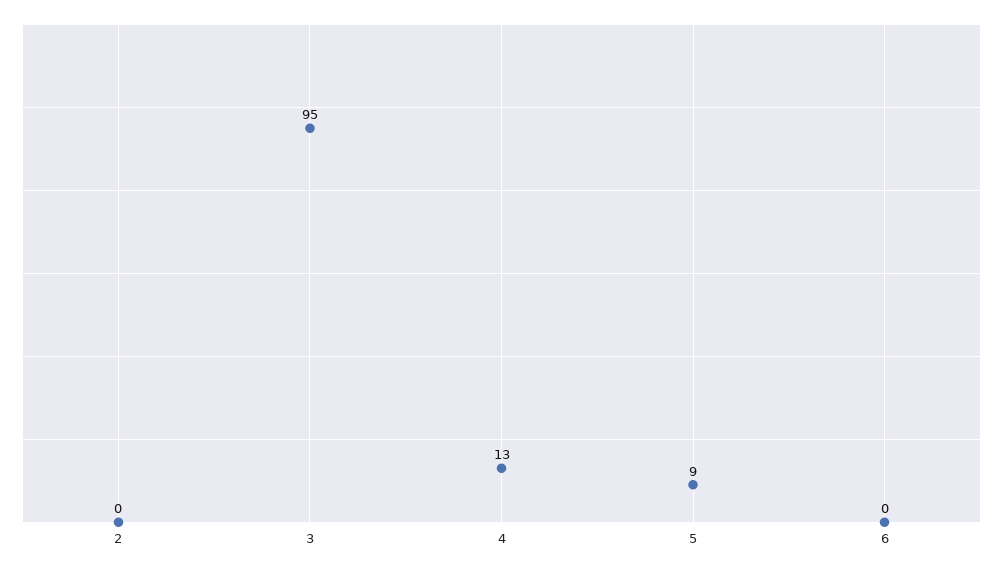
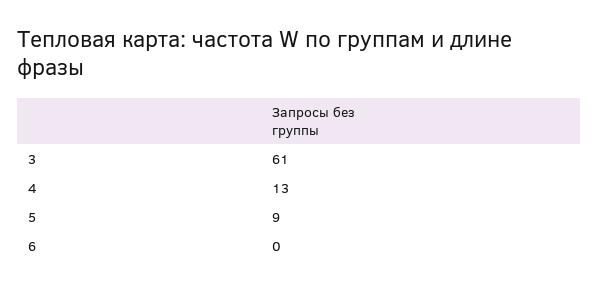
  {
-   "2": 0,
-   "3": 95,
+   "3": 61,
    "4": 13,
    "5": 9,
    "6": 0
  }

